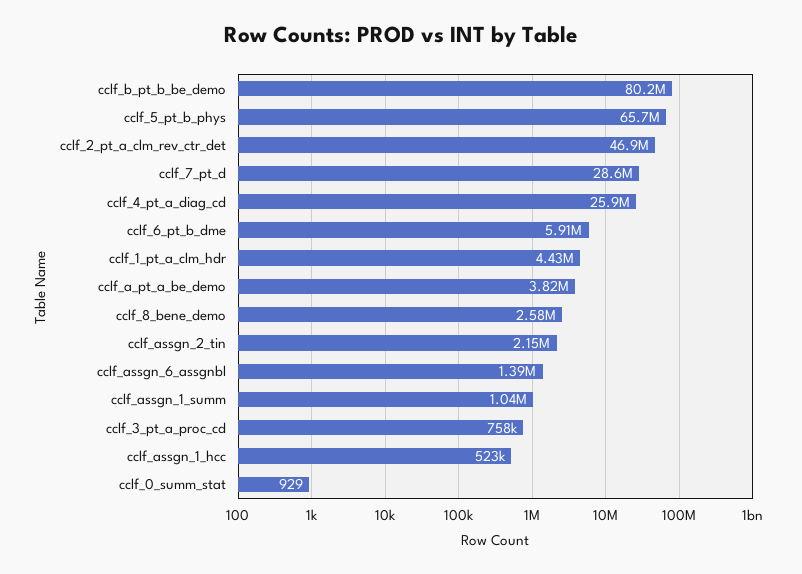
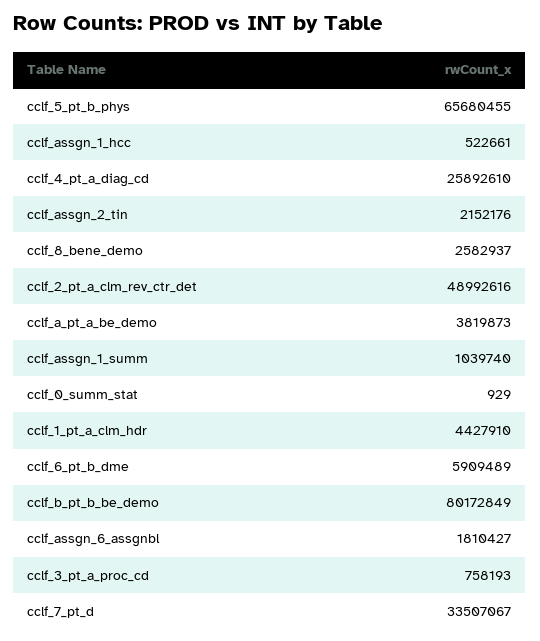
  {
    "cclf_b_pt_b_be_demo": 80172849,
    "cclf_5_pt_b_phys": 65680455,
-   "cclf_2_pt_a_clm_rev_ctr_det": 46900000,
+   "cclf_2_pt_a_clm_rev_ctr_det": 48992616,
-   "cclf_7_pt_d": 28600000,
+   "cclf_7_pt_d": 33507067,
    "cclf_4_pt_a_diag_cd": 25892610,
    "cclf_6_pt_b_dme": 5909489,
    "cclf_1_pt_a_clm_hdr": 4427910,
    "cclf_a_pt_a_be_demo": 3819873,
    "cclf_8_bene_demo": 2582937,
    "cclf_assgn_2_tin": 2152176,
-   "cclf_assgn_6_assgnbl": 1390000,
+   "cclf_assgn_6_assgnbl": 1810427,
    "cclf_assgn_1_summ": 1039740,
    "cclf_3_pt_a_proc_cd": 758193,
    "cclf_assgn_1_hcc": 522661,
    "cclf_0_summ_stat": 929
  }

